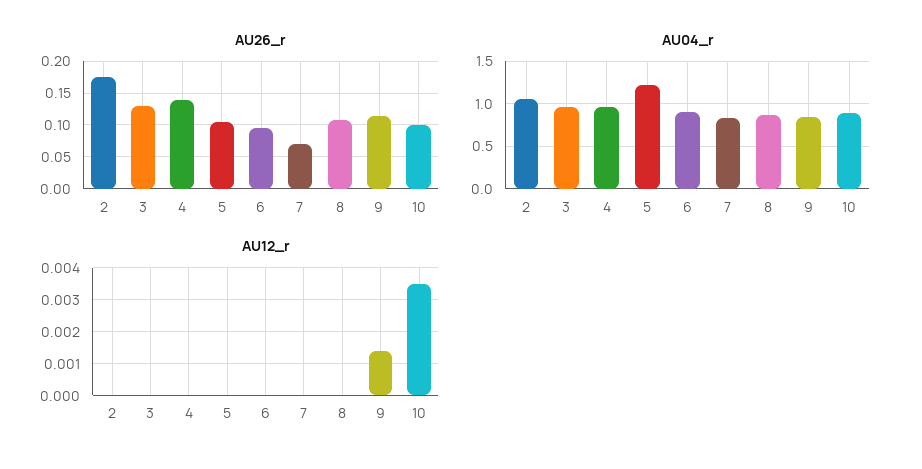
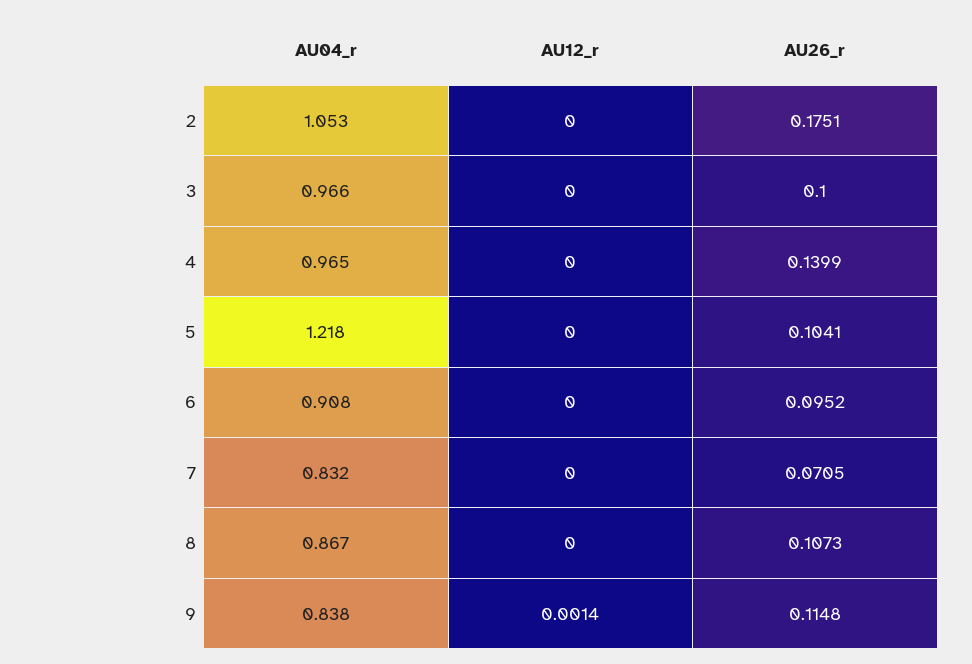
  {
    "AU26_r": {
      "2": 0.1751,
-     "3": 0.13,
+     "3": 0.1,
      "4": 0.1399,
      "5": 0.1041,
      "6": 0.0952,
      "7": 0.0705,
      "8": 0.1073,
-     "9": 0.1148,
+     "9": 0.1148
-     "10": 0.1
    },
    "AU04_r": {
      "2": 1.053,
      "3": 0.966,
      "4": 0.965,
      "5": 1.218,
      "6": 0.908,
      "7": 0.832,
      "8": 0.867,
-     "9": 0.838,
+     "9": 0.838
-     "10": 0.9
    },
    "AU12_r": {
      "2": 0,
      "3": 0,
      "4": 0,
      "5": 0,
      "6": 0,
      "7": 0,
      "8": 0,
-     "9": 0.0014,
+     "9": 0.0014
-     "10": 0.0035
    }
  }

